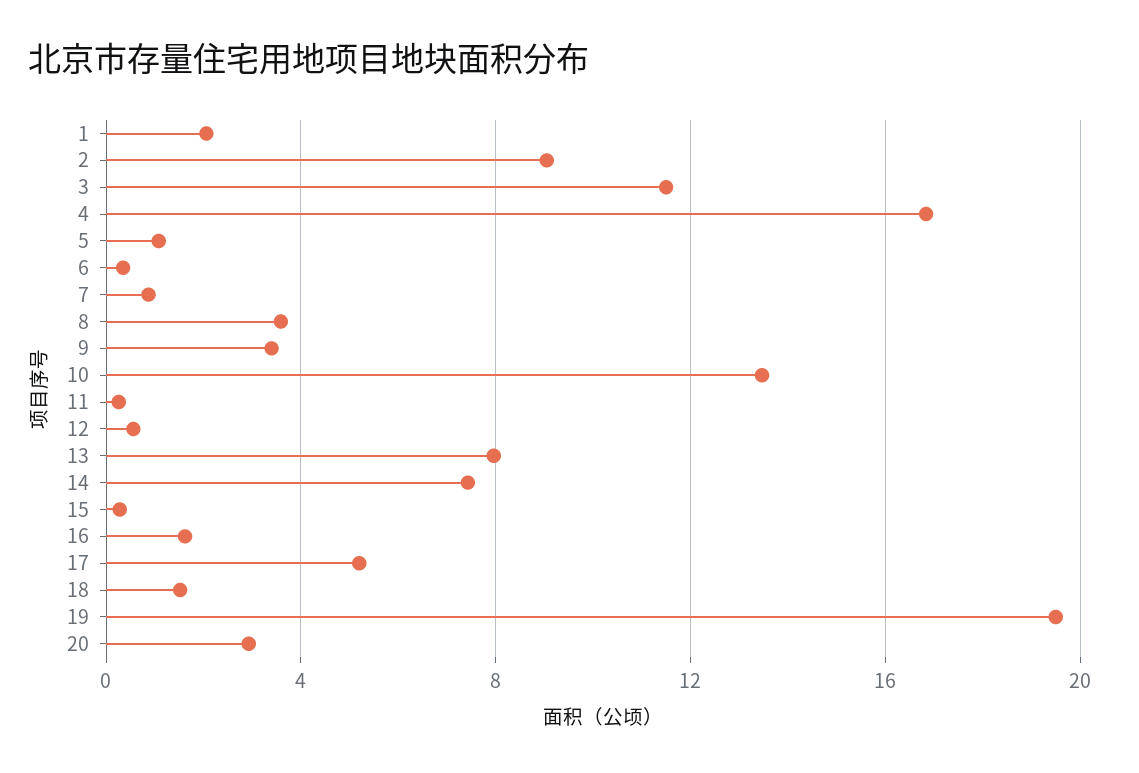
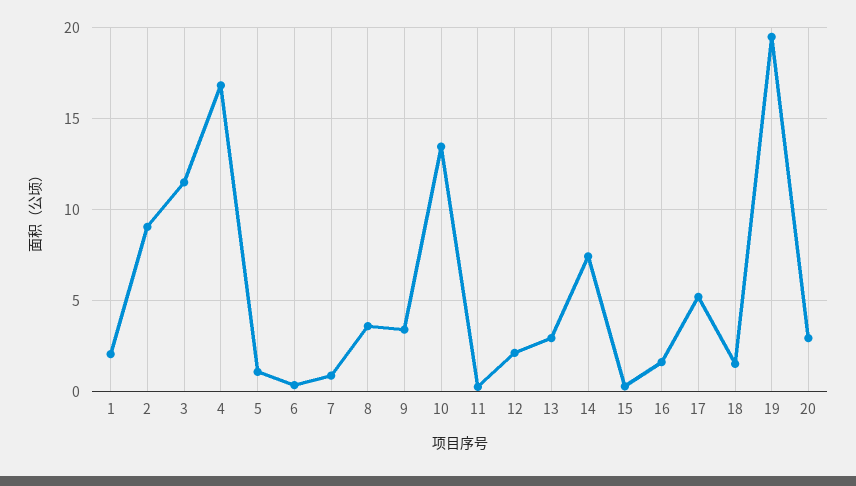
  {
    "1": 2,
    "2": 9,
    "3": 11.5,
    "4": 17,
    "5": 1,
    "6": 0.5,
    "7": 1,
    "8": 3.5,
    "9": 3.5,
    "10": 13.5,
    "11": 0.5,
-   "12": 0.5,
+   "12": 2,
-   "13": 8,
+   "13": 3,
    "14": 7.5,
    "15": 0.5,
    "16": 1.5,
    "17": 5,
    "18": 1.5,
    "19": 19.5,
    "20": 3
  }

